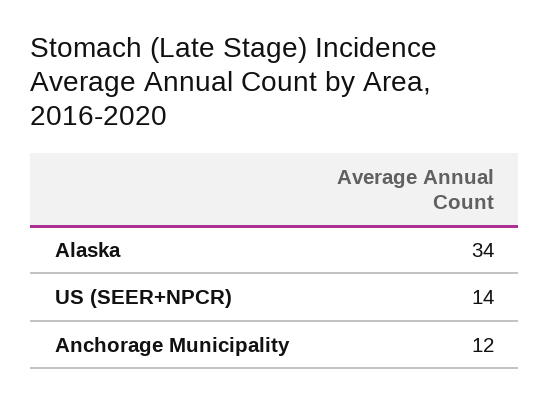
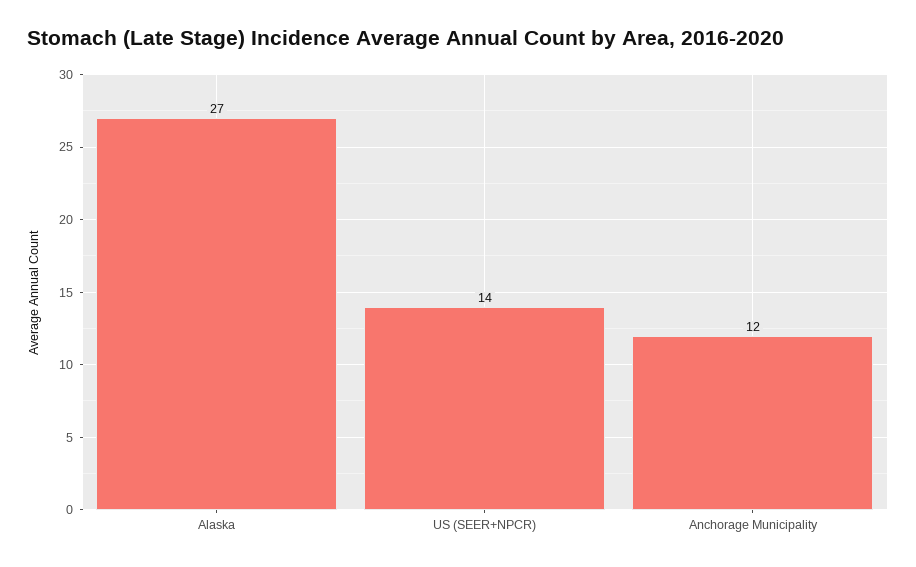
  {
-   "Alaska": 34,
+   "Alaska": 27,
    "US (SEER+NPCR)": 14,
    "Anchorage Municipality": 12
  }

